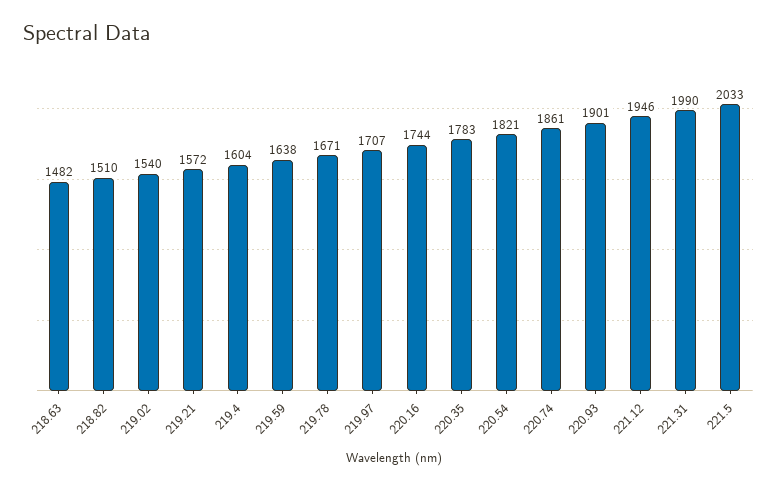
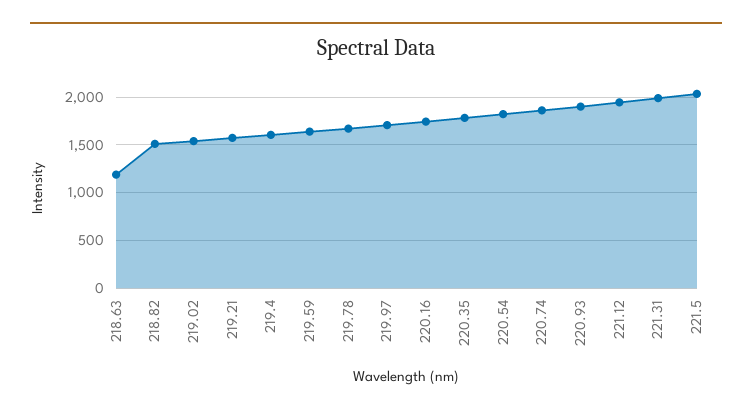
  {
-   "218.63": 1482,
+   "218.63": 1200,
    "218.82": 1510,
    "219.02": 1540,
    "219.21": 1572,
    "219.4": 1604,
    "219.59": 1638,
    "219.78": 1671,
    "219.97": 1707,
    "220.16": 1744,
    "220.35": 1783,
    "220.54": 1821,
    "220.74": 1861,
    "220.93": 1901,
    "221.12": 1946,
    "221.31": 1990,
    "221.5": 2033
  }

